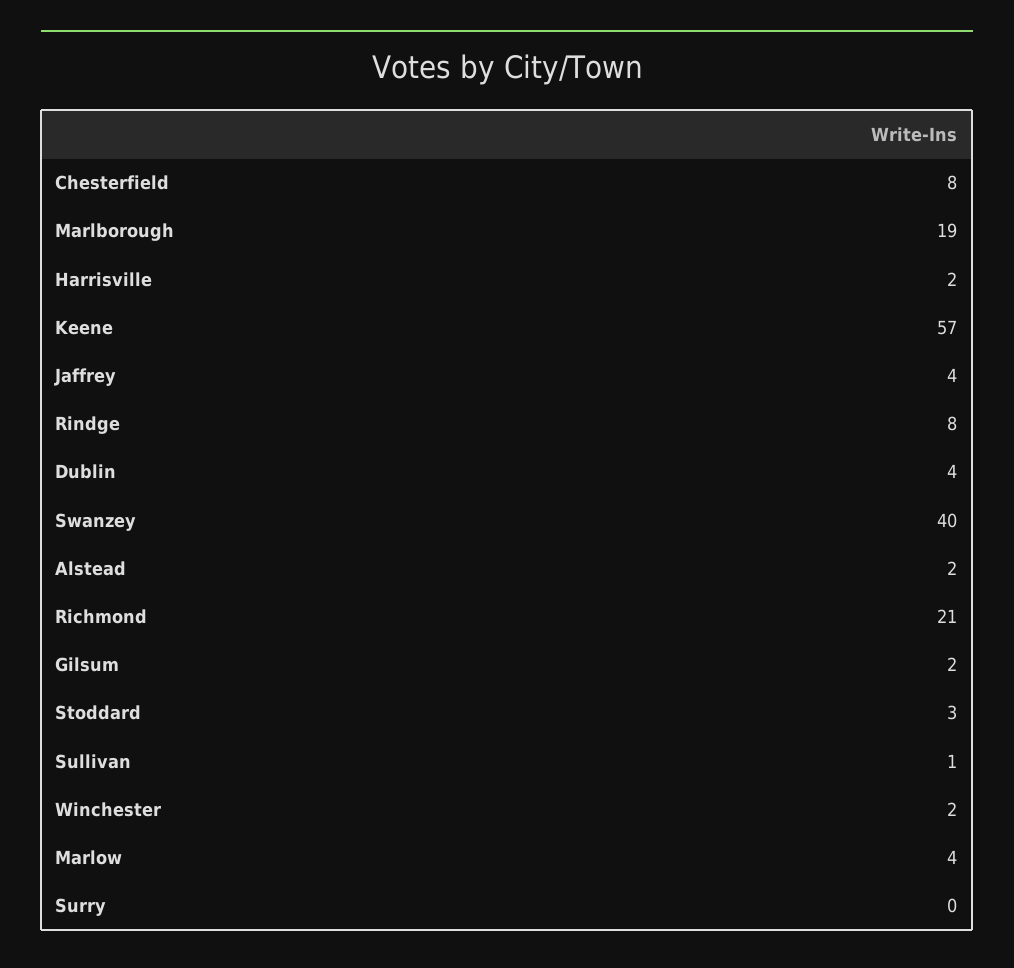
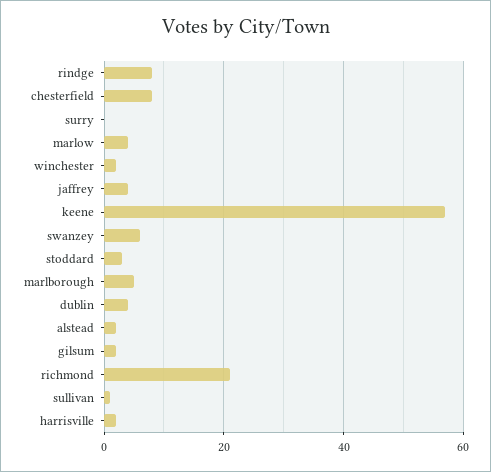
  {
    "Chesterfield": 8,
-   "Marlborough": 19,
+   "Marlborough": 5,
    "Harrisville": 2,
    "Keene": 57,
    "Jaffrey": 4,
    "Rindge": 8,
    "Dublin": 4,
-   "Swanzey": 40,
+   "Swanzey": 5,
    "Alstead": 2,
    "Richmond": 21,
    "Gilsum": 2,
    "Stoddard": 3,
    "Sullivan": 1,
    "Winchester": 2,
    "Marlow": 4,
    "Surry": 0
  }

